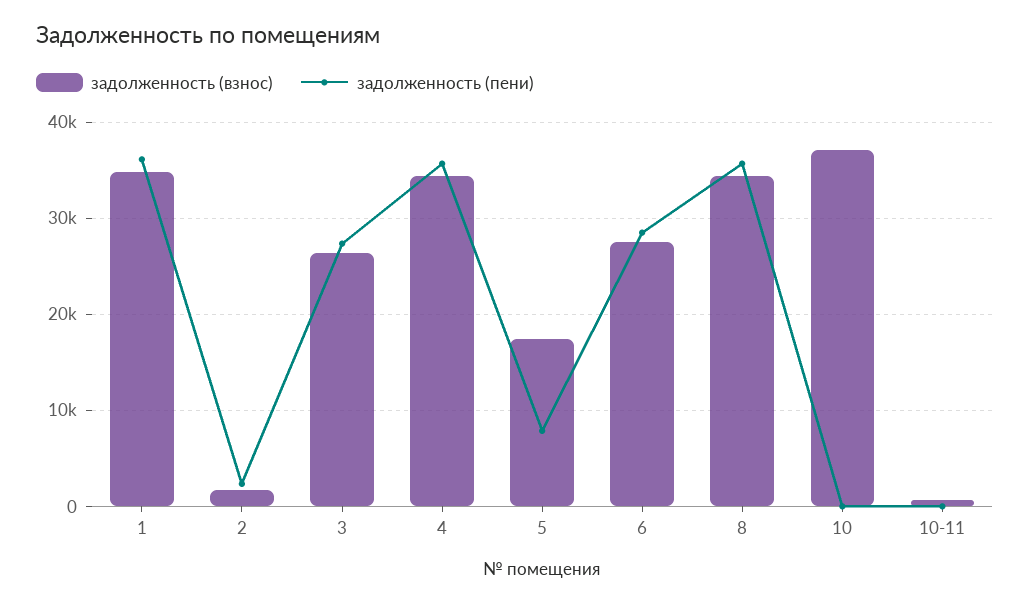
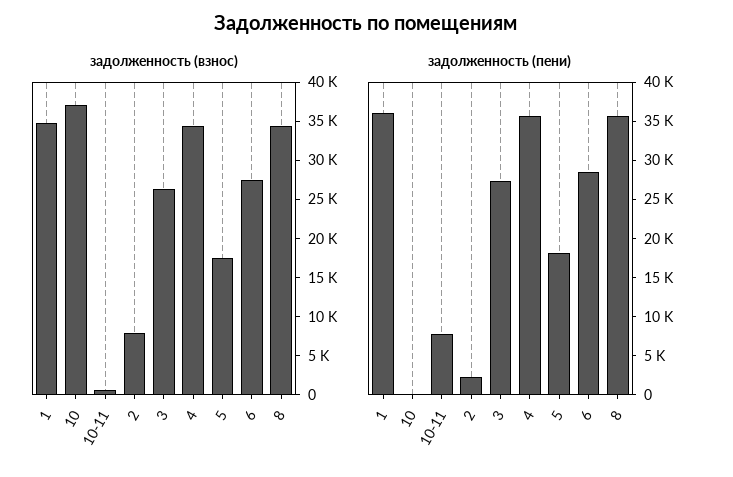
  {
    "задолженность (взнос)": {
      "1": 35000,
-     "2": 2000,
+     "2": 7500,
      "3": 26000,
      "4": 34000,
      "5": 17000,
      "6": 27000,
      "8": 34000,
      "10": 37000,
      "10-11": 1000
    },
    "задолженность (пени)": {
      "1": 36000,
      "2": 2000,
      "3": 27000,
      "4": 36000,
-     "5": 8000,
+     "5": 17500,
      "6": 28000,
      "8": 36000,
      "10": 0,
-     "10-11": 0
+     "10-11": 7500
    }
  }

